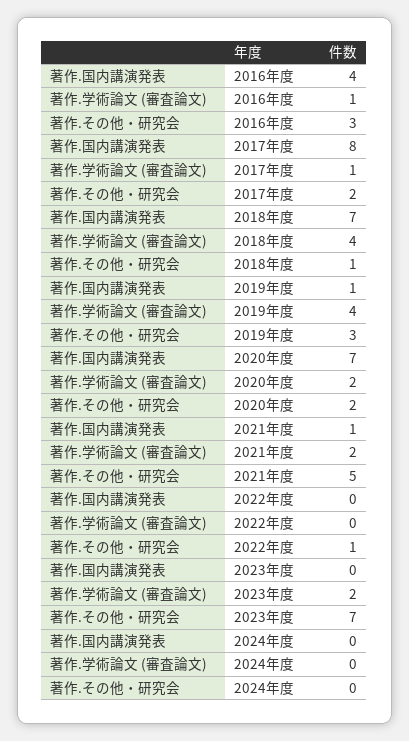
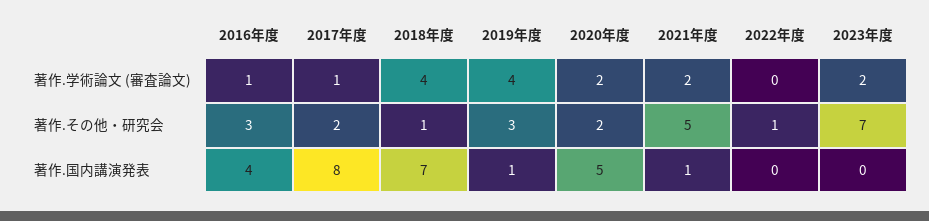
  {
    "著作.国内講演発表": {
      "2016年度": 4,
      "2017年度": 8,
      "2018年度": 7,
      "2019年度": 1,
-     "2020年度": 7,
+     "2020年度": 5,
      "2021年度": 1,
      "2022年度": 0,
-     "2023年度": 0,
+     "2023年度": 0
-     "2024年度": 0
    },
    "著作.学術論文 (審査論文)": {
      "2016年度": 1,
      "2017年度": 1,
      "2018年度": 4,
      "2019年度": 4,
      "2020年度": 2,
      "2021年度": 2,
      "2022年度": 0,
-     "2023年度": 2,
+     "2023年度": 2
-     "2024年度": 0
    },
    "著作.その他・研究会": {
      "2016年度": 3,
      "2017年度": 2,
      "2018年度": 1,
      "2019年度": 3,
      "2020年度": 2,
      "2021年度": 5,
      "2022年度": 1,
-     "2023年度": 7,
+     "2023年度": 7
-     "2024年度": 0
    }
  }

